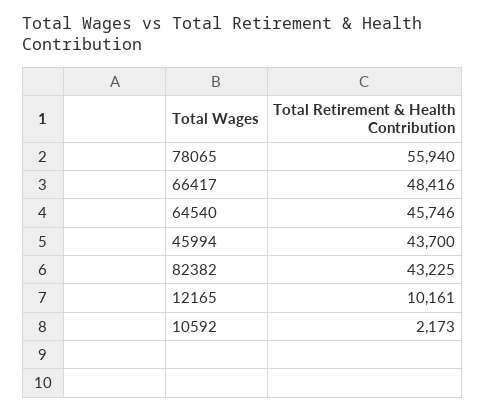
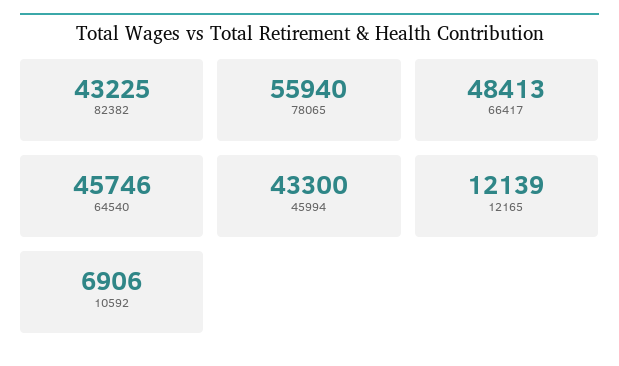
  {
    "78065": 55940,
-   "66417": 48416,
+   "66417": 48413,
    "64540": 45746,
-   "45994": 43700,
+   "45994": 43300,
    "82382": 43225,
-   "12165": 10161,
+   "12165": 12139,
-   "10592": 2173
+   "10592": 6906
  }

